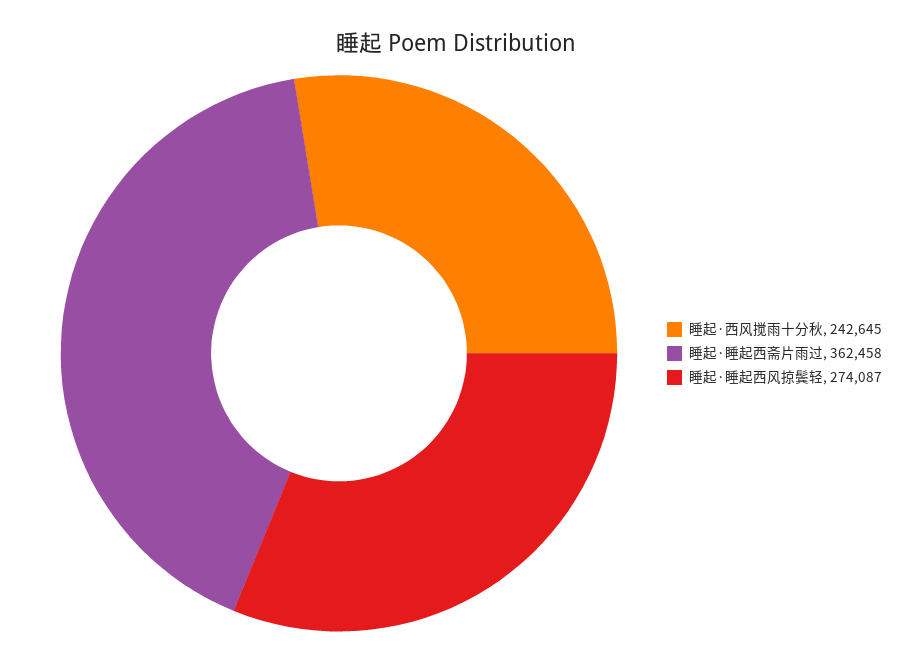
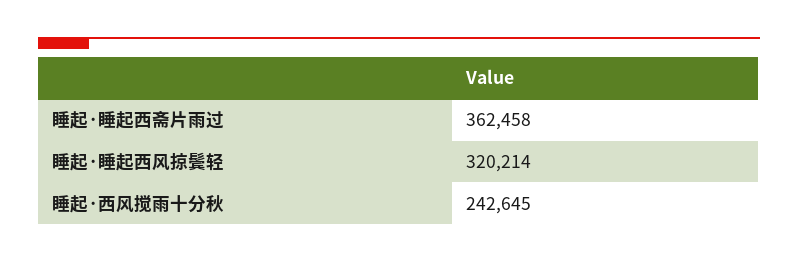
  {
    "睡起·西风搅雨十分秋": 242645,
    "睡起·睡起西斋片雨过": 362458,
-   "睡起·睡起西风掠鬓轻": 274087
+   "睡起·睡起西风掠鬓轻": 320214
  }

